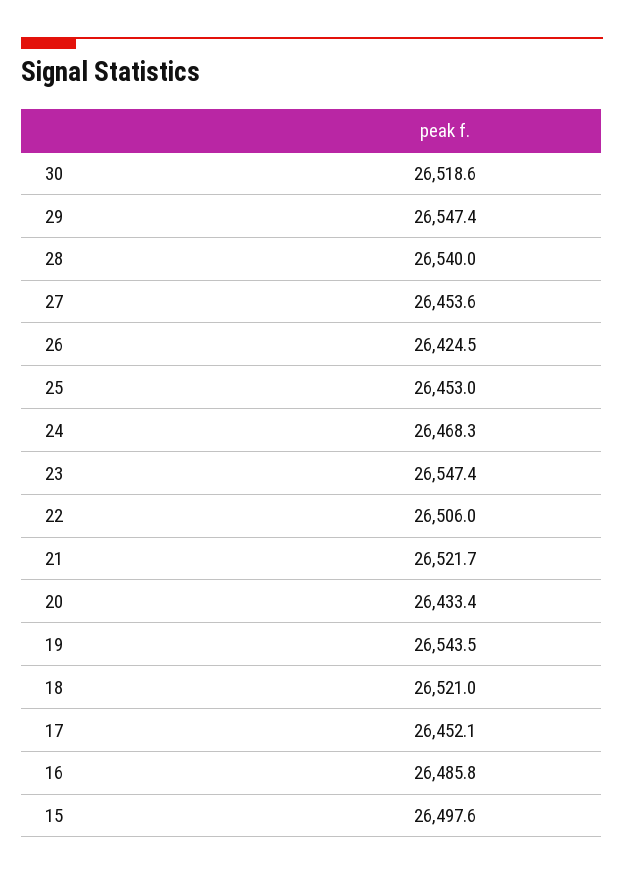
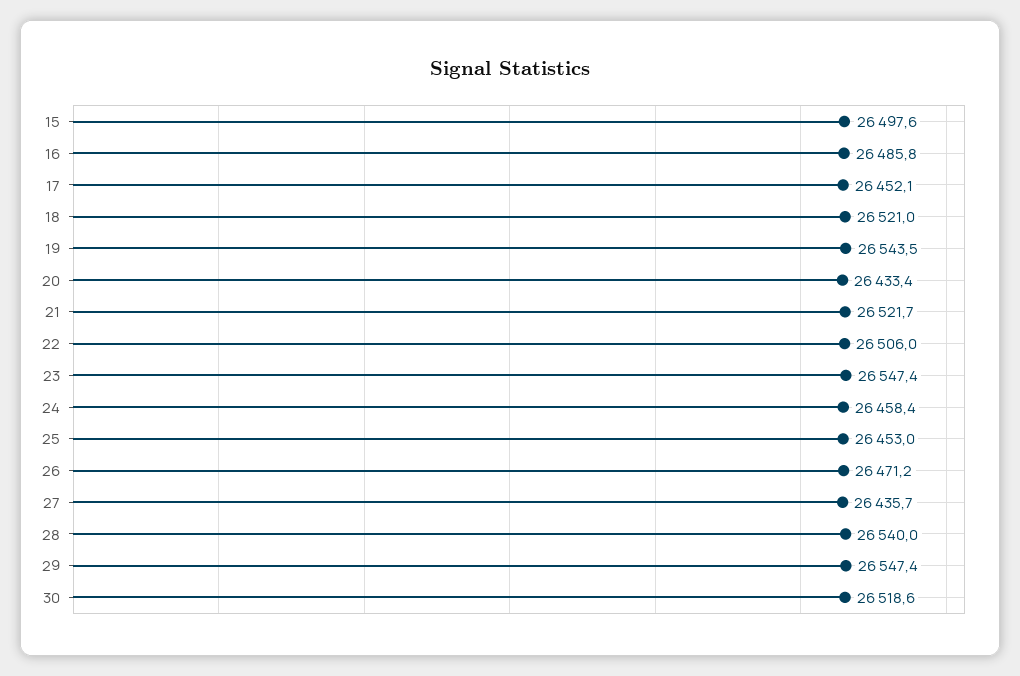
  {
    "30": 26518.6,
    "29": 26547.4,
    "28": 26540,
-   "27": 26453.6,
+   "27": 26435.7,
-   "26": 26424.5,
+   "26": 26471.2,
    "25": 26453,
-   "24": 26468.3,
+   "24": 26458.4,
    "23": 26547.4,
    "22": 26506,
    "21": 26521.7,
    "20": 26433.4,
    "19": 26543.5,
    "18": 26521,
    "17": 26452.1,
    "16": 26485.8,
    "15": 26497.6
  }

